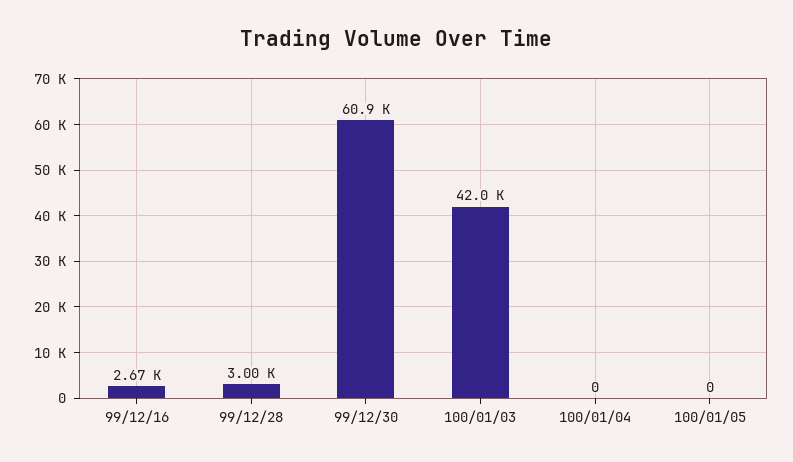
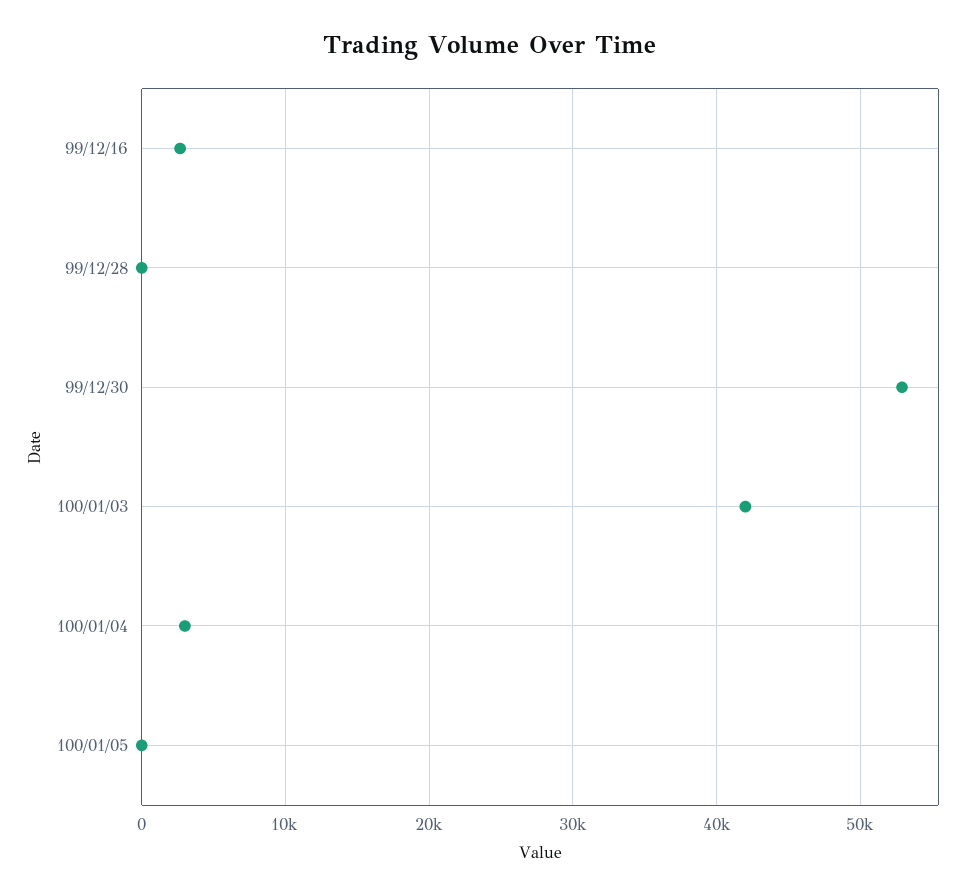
  {
    "99/12/16": 2670,
-   "99/12/28": 3000,
+   "99/12/28": 0,
-   "99/12/30": 60900,
+   "99/12/30": 53000,
    "100/01/03": 42000,
-   "100/01/04": 0,
+   "100/01/04": 3000,
    "100/01/05": 0
  }

